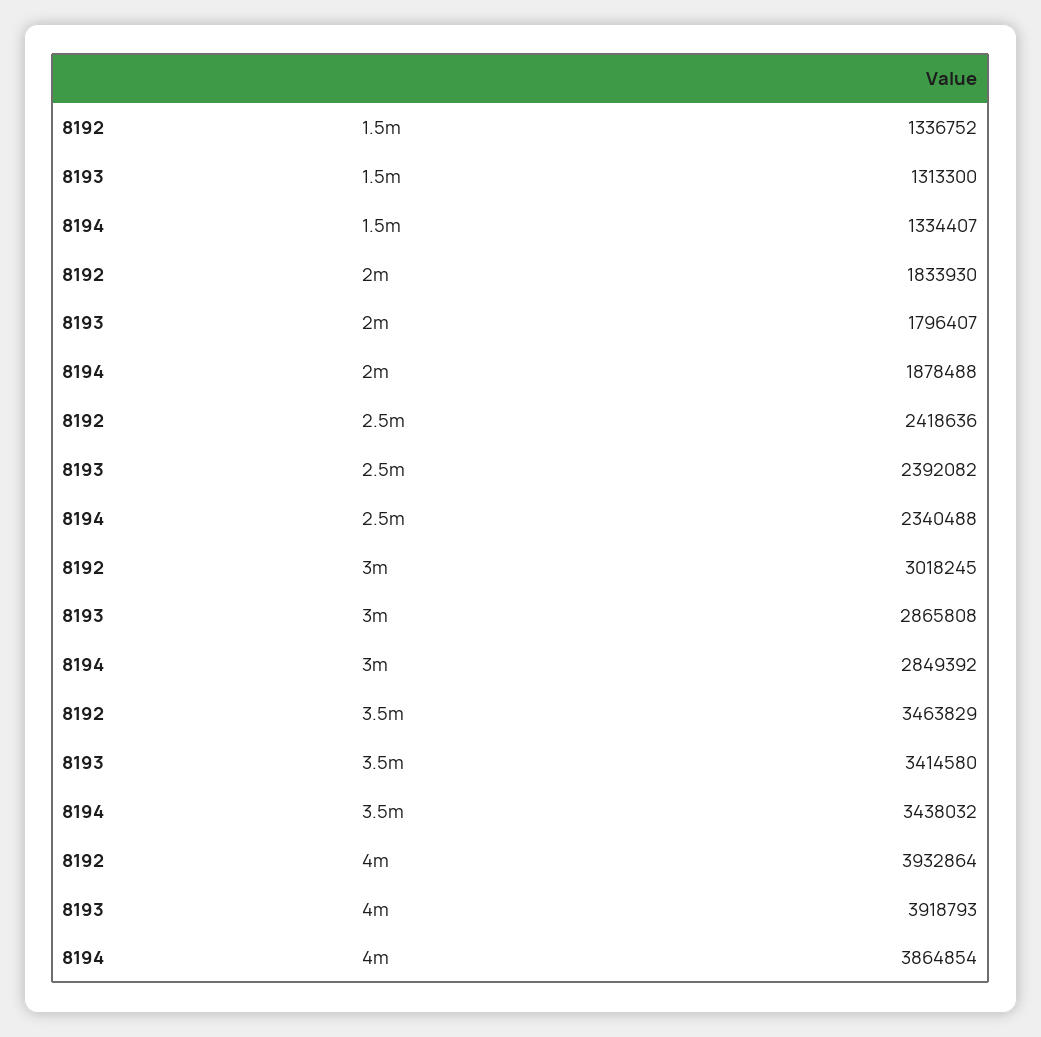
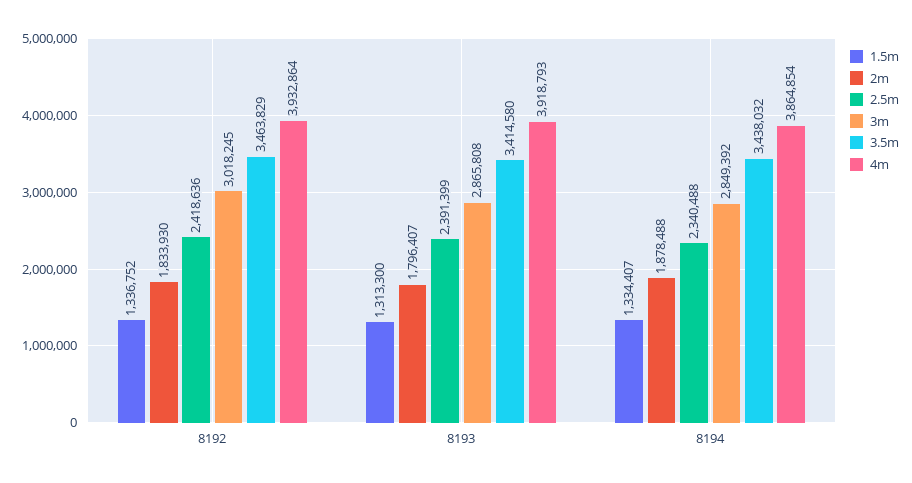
  {
    "1.5m": {
      "8192": 1336752,
      "8193": 1313300,
      "8194": 1334407
    },
    "2m": {
      "8192": 1833930,
      "8193": 1796407,
      "8194": 1878488
    },
    "2.5m": {
      "8192": 2418636,
-     "8193": 2392082,
+     "8193": 2391399,
      "8194": 2340488
    },
    "3m": {
      "8192": 3018245,
      "8193": 2865808,
      "8194": 2849392
    },
    "3.5m": {
      "8192": 3463829,
      "8193": 3414580,
      "8194": 3438032
    },
    "4m": {
      "8192": 3932864,
      "8193": 3918793,
      "8194": 3864854
    }
  }

